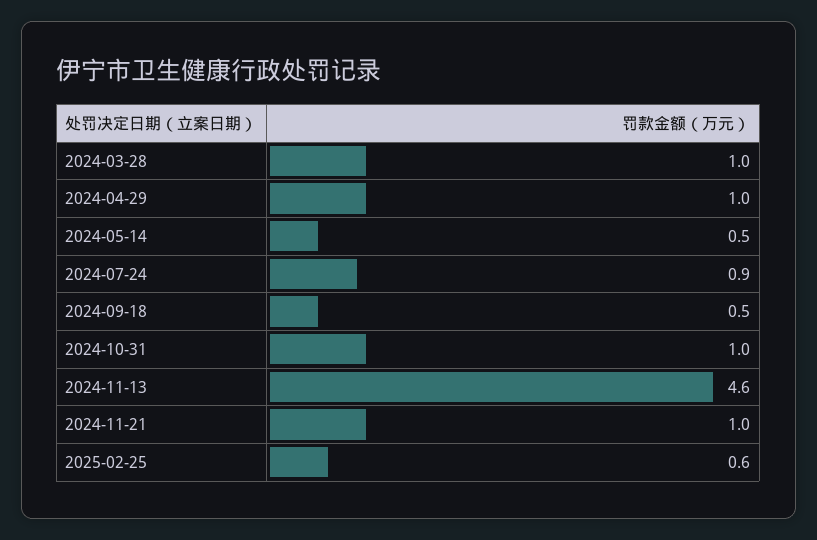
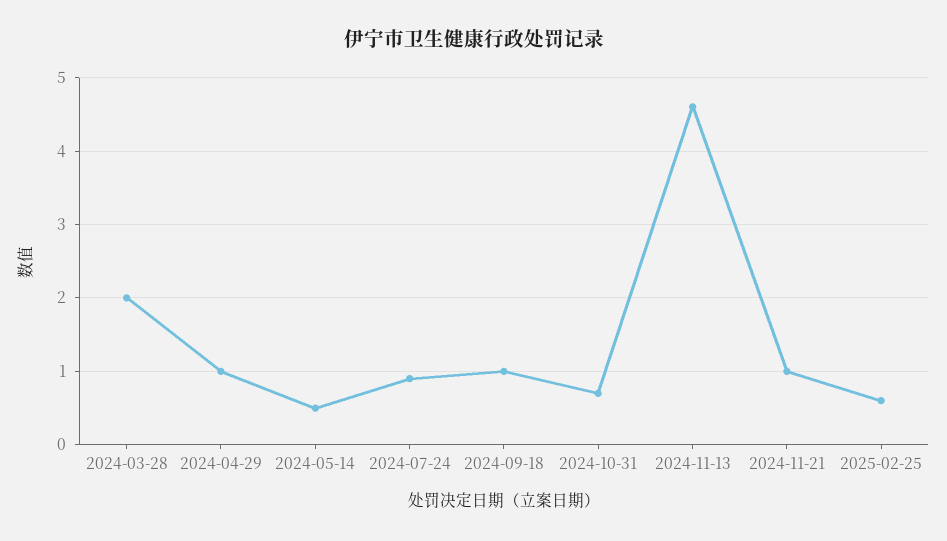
  {
-   "2024-03-28": 1,
+   "2024-03-28": 2,
    "2024-04-29": 1,
    "2024-05-14": 0.5,
    "2024-07-24": 0.9,
-   "2024-09-18": 0.5,
+   "2024-09-18": 1,
-   "2024-10-31": 1,
+   "2024-10-31": 0.7,
    "2024-11-13": 4.6,
    "2024-11-21": 1,
    "2025-02-25": 0.6
  }

